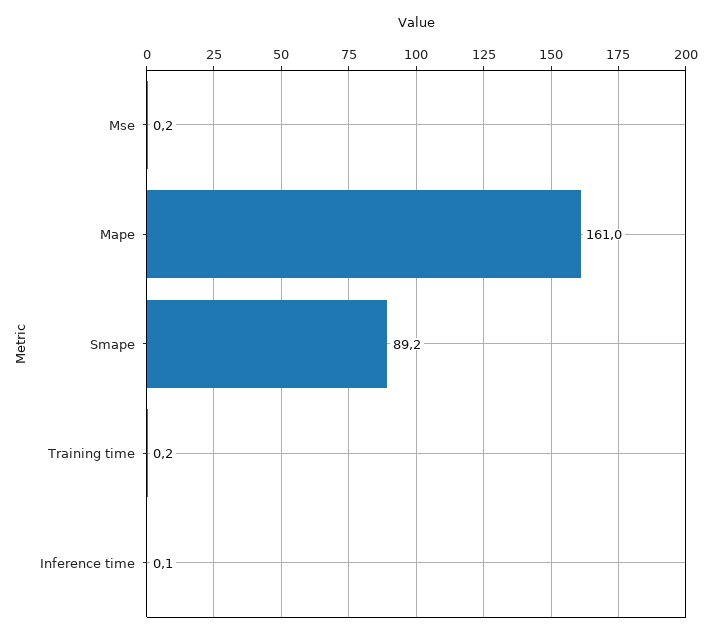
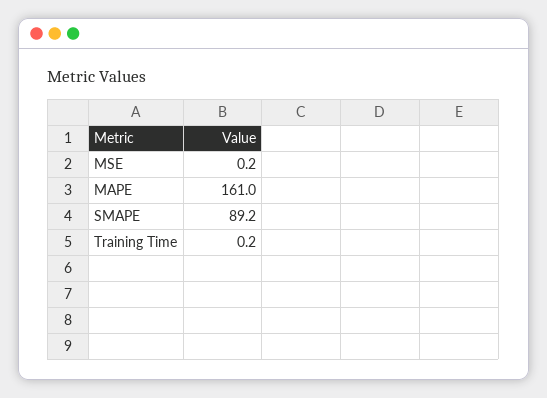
  {
    "Mse": 0.2,
    "Mape": 161,
    "Smape": 89.2,
-   "Training time": 0.2,
+   "Training time": 0.2
-   "Inference time": 0.1
  }

